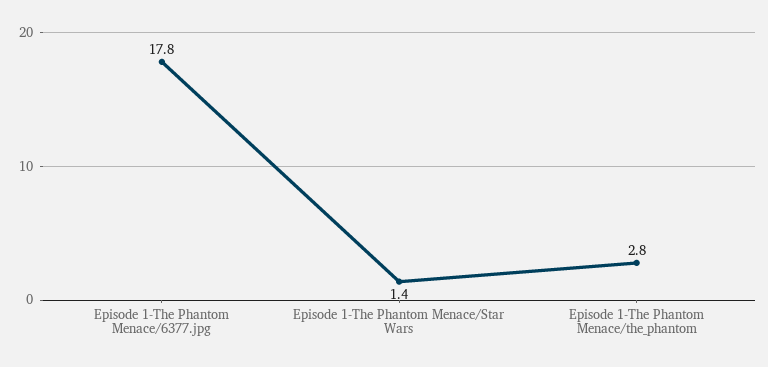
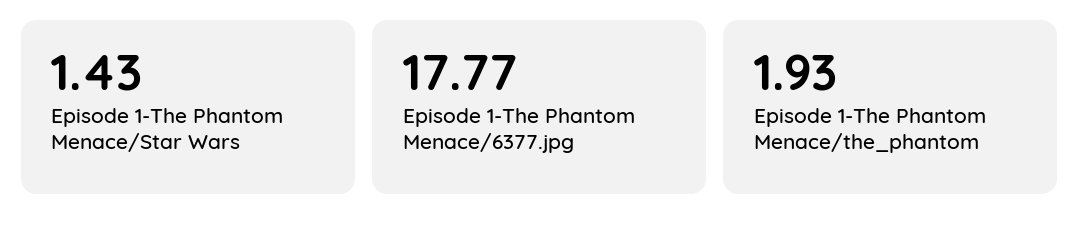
  {
    "Episode 1-The Phantom Menace/6377.jpg": 17.77,
    "Episode 1-The Phantom Menace/Star Wars": 1.43,
-   "Episode 1-The Phantom Menace/the_phantom": 2.8
+   "Episode 1-The Phantom Menace/the_phantom": 1.93
  }

